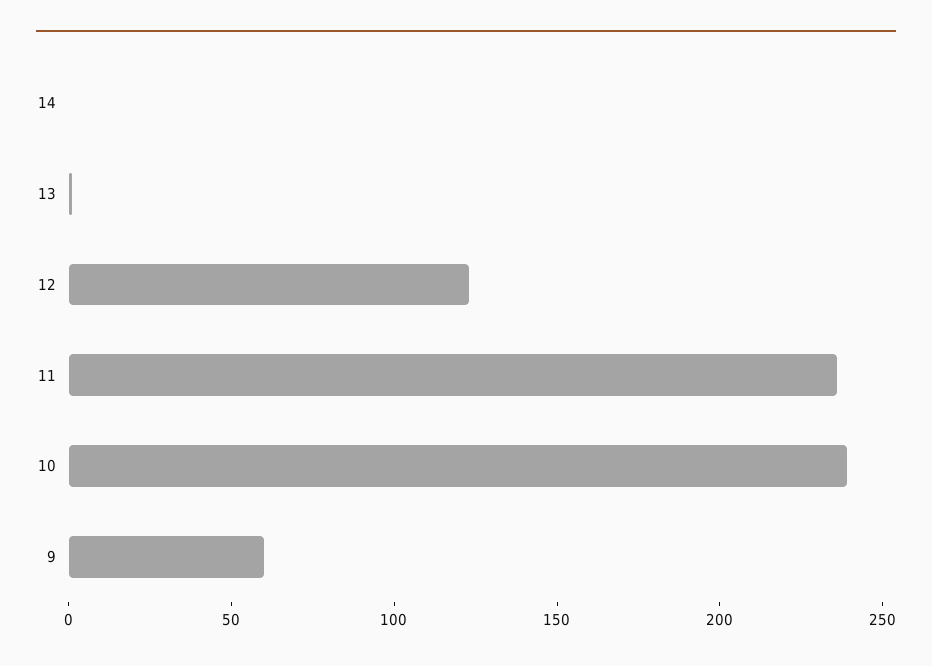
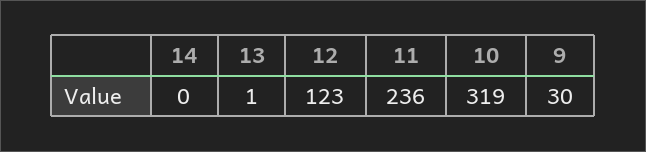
  {
    "14": 0,
    "13": 1,
    "12": 123,
    "11": 236,
-   "10": 240,
+   "10": 319,
-   "9": 60
+   "9": 30
  }

